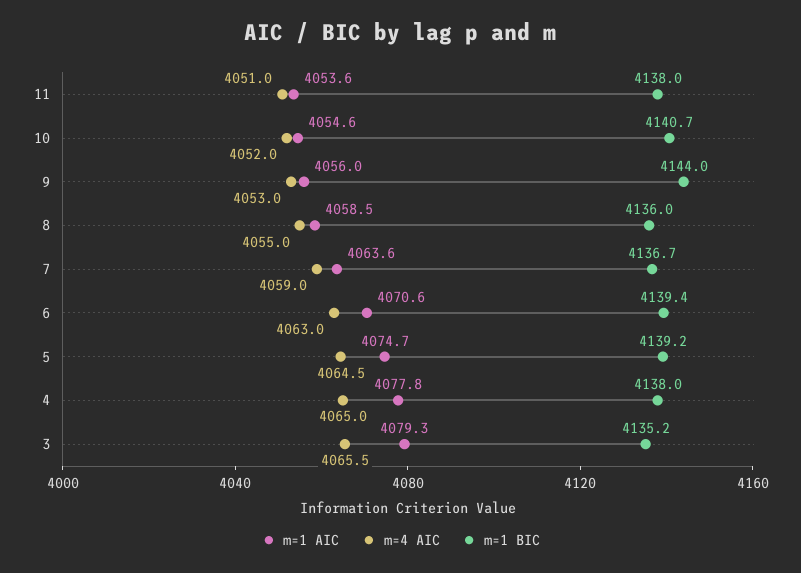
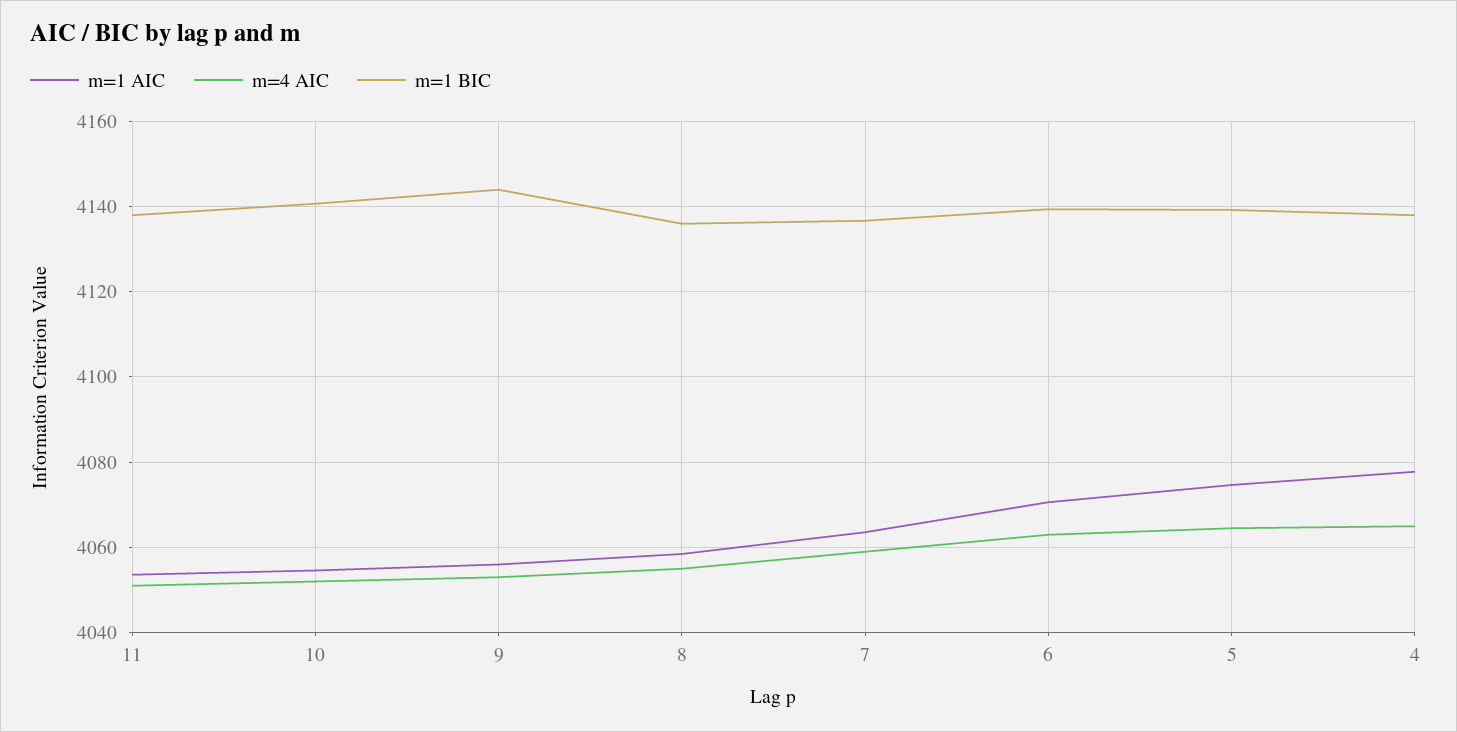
  {
    "m=1 AIC": {
      "11": 4053.6,
      "10": 4054.6,
      "9": 4056,
      "8": 4058.5,
      "7": 4063.6,
      "6": 4070.6,
      "5": 4074.7,
-     "4": 4077.8,
+     "4": 4077.8
-     "3": 4079.3
    },
    "m=4 AIC": {
      "11": 4051,
      "10": 4052,
      "9": 4053,
      "8": 4055,
      "7": 4059,
      "6": 4063,
      "5": 4064.5,
-     "4": 4065,
+     "4": 4065
-     "3": 4065.5
    },
    "m=1 BIC": {
      "11": 4138,
      "10": 4140.7,
      "9": 4144,
      "8": 4136,
      "7": 4136.7,
      "6": 4139.4,
      "5": 4139.2,
-     "4": 4138,
+     "4": 4138
-     "3": 4135.2
    }
  }

